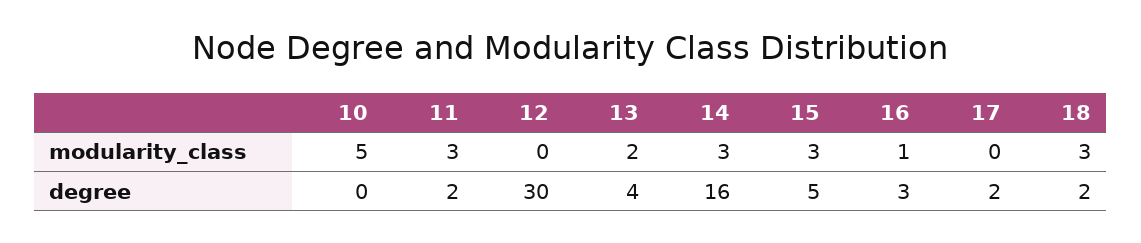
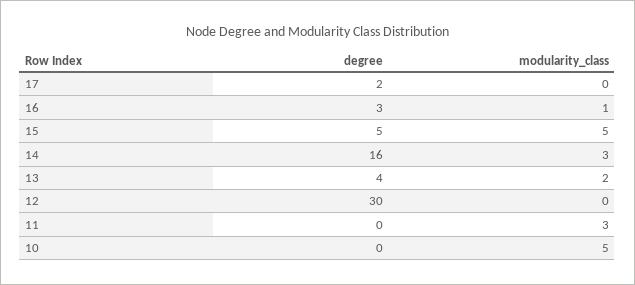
  {
    "10": {
      "modularity_class": 5,
      "degree": 0
    },
    "11": {
      "modularity_class": 3,
-     "degree": 2
+     "degree": 0
    },
    "12": {
      "modularity_class": 0,
      "degree": 30
    },
    "13": {
      "modularity_class": 2,
      "degree": 4
    },
    "14": {
      "modularity_class": 3,
      "degree": 16
    },
    "15": {
-     "modularity_class": 3,
+     "modularity_class": 5,
      "degree": 5
    },
    "16": {
      "modularity_class": 1,
      "degree": 3
    },
    "17": {
      "modularity_class": 0,
      "degree": 2
-   },
+   }
-   "18": {
-     "modularity_class": 3,
-     "degree": 2
-   }
  }

